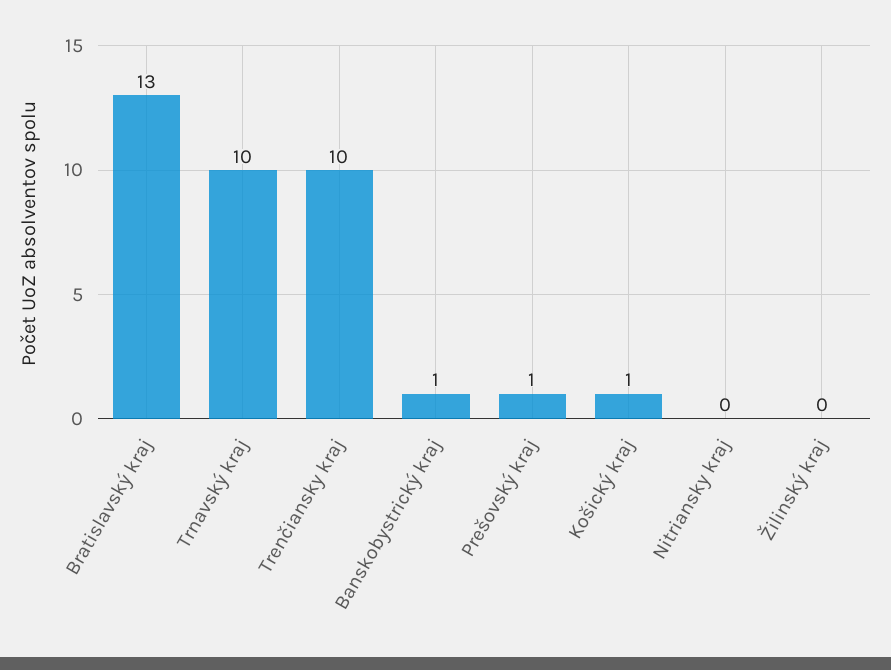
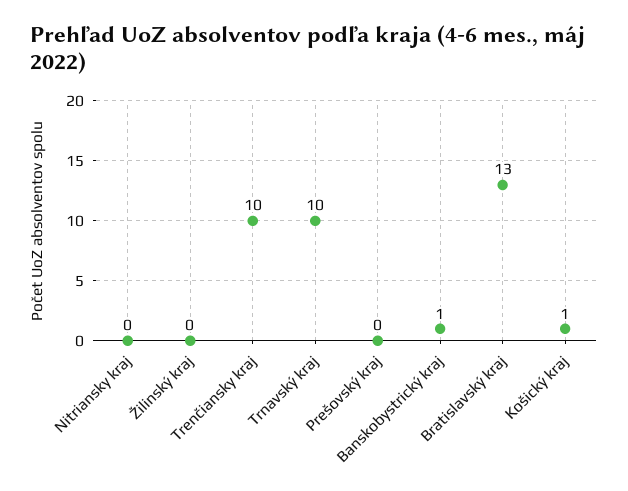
  {
    "Bratislavský kraj": 13,
    "Trnavský kraj": 10,
    "Trenčiansky kraj": 10,
    "Banskobystrický kraj": 1,
-   "Prešovský kraj": 1,
+   "Prešovský kraj": 0,
    "Košický kraj": 1,
    "Nitriansky kraj": 0,
    "Žilinský kraj": 0
  }

